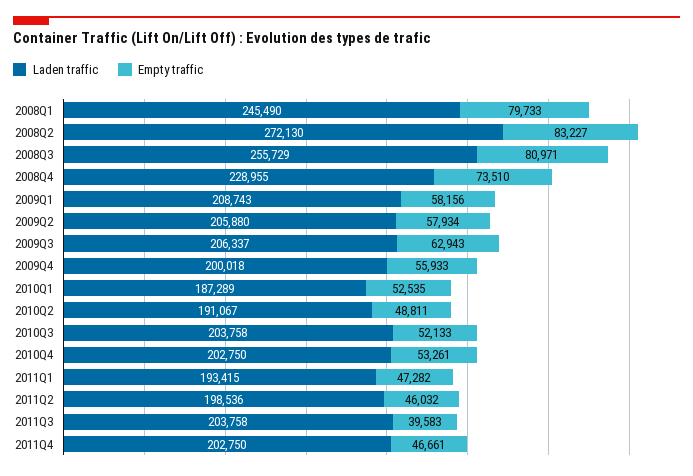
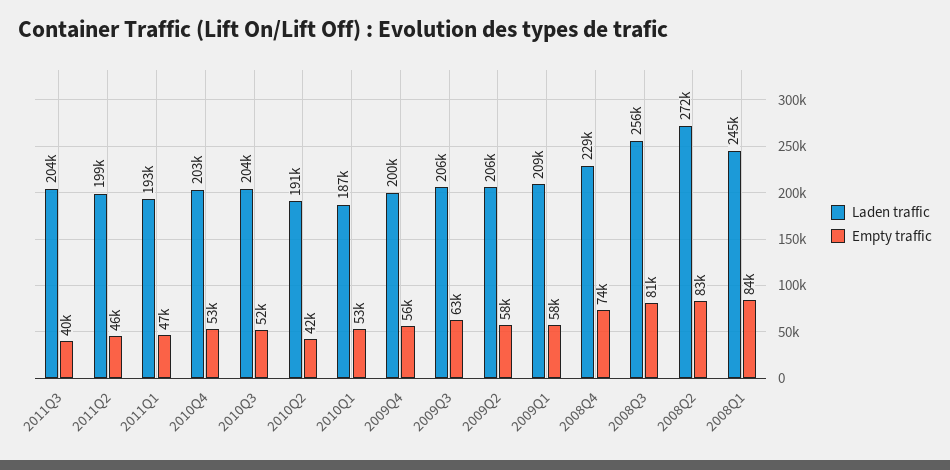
  {
    "Laden traffic": {
      "2008Q1": 245490,
      "2008Q2": 272130,
      "2008Q3": 255729,
      "2008Q4": 228955,
      "2009Q1": 208743,
      "2009Q2": 205880,
      "2009Q3": 206337,
      "2009Q4": 200018,
      "2010Q1": 187289,
      "2010Q2": 191067,
      "2010Q3": 203758,
      "2010Q4": 202750,
      "2011Q1": 193415,
      "2011Q2": 198536,
-     "2011Q3": 203758,
+     "2011Q3": 203758
-     "2011Q4": 202750
    },
    "Empty traffic": {
-     "2008Q1": 79733,
+     "2008Q1": 84000,
      "2008Q2": 83227,
      "2008Q3": 80971,
      "2008Q4": 73510,
      "2009Q1": 58156,
      "2009Q2": 57934,
      "2009Q3": 62943,
      "2009Q4": 55933,
      "2010Q1": 52535,
-     "2010Q2": 48811,
+     "2010Q2": 42000,
      "2010Q3": 52133,
      "2010Q4": 53261,
      "2011Q1": 47282,
      "2011Q2": 46032,
-     "2011Q3": 39583,
+     "2011Q3": 39583
-     "2011Q4": 46661
    }
  }

